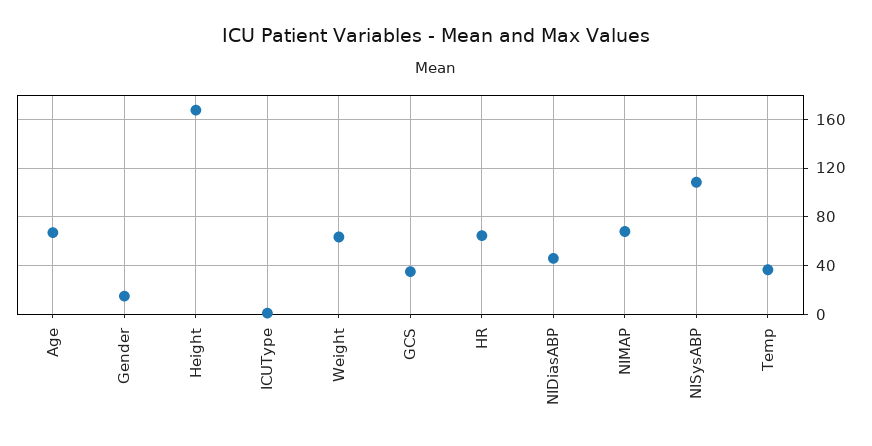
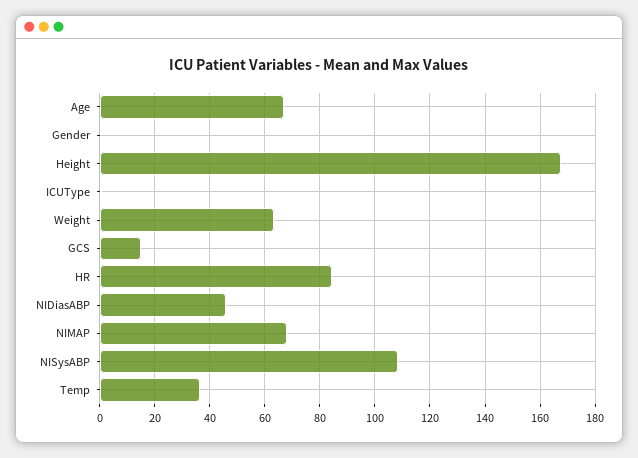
  {
    "Age": 67.5,
-   "Gender": 15,
+   "Gender": 0,
    "Height": 167.5,
    "ICUType": 0,
    "Weight": 62.5,
-   "GCS": 35,
+   "GCS": 15,
-   "HR": 65,
+   "HR": 85,
    "NIDiasABP": 45,
    "NIMAP": 67.5,
    "NISysABP": 107.5,
    "Temp": 37.5
  }

